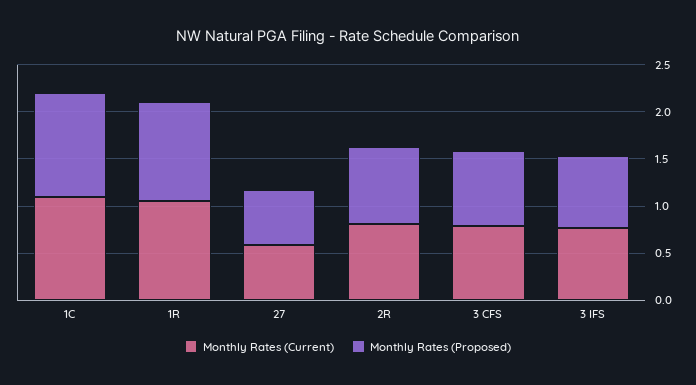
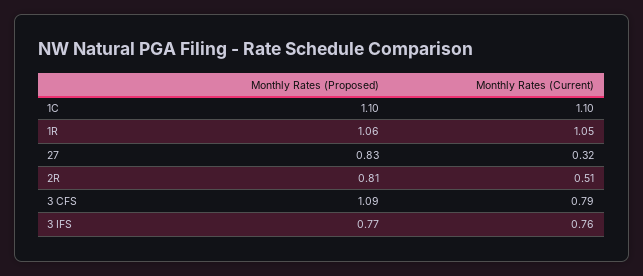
  {
    "Monthly Rates (Current)": {
      "1C": 1.1,
      "1R": 1.05,
-     "27": 0.6,
+     "27": 0.32,
-     "2R": 0.8,
+     "2R": 0.51,
      "3 CFS": 0.79,
      "3 IFS": 0.76
    },
    "Monthly Rates (Proposed)": {
      "1C": 1.1,
      "1R": 1.06,
-     "27": 0.6,
+     "27": 0.83,
      "2R": 0.81,
-     "3 CFS": 0.8,
+     "3 CFS": 1.09,
      "3 IFS": 0.77
    }
  }

